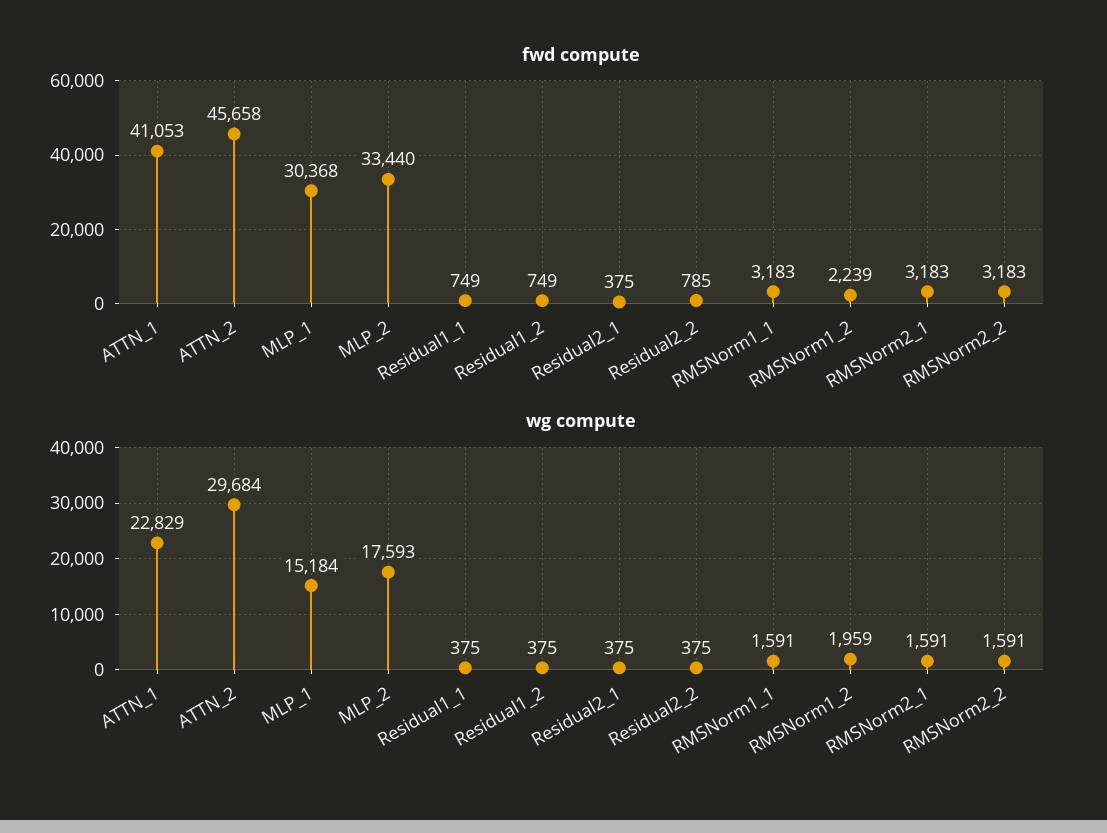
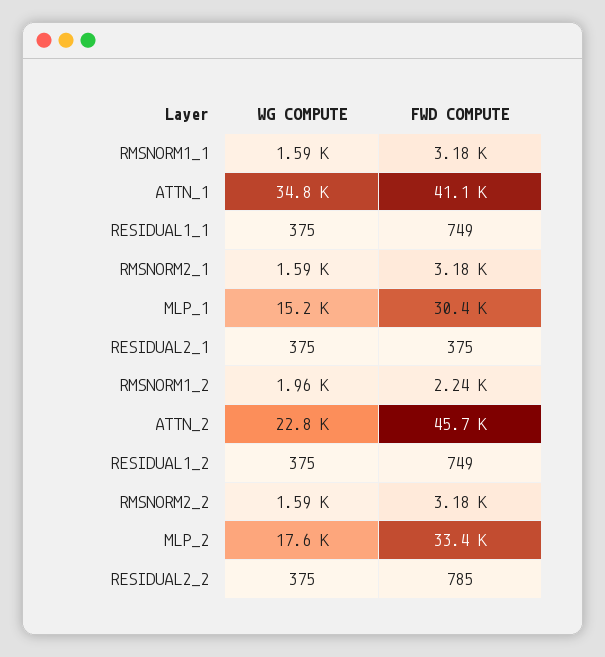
  {
    "fwd compute": {
      "ATTN_1": 41053,
      "ATTN_2": 45658,
      "MLP_1": 30368,
      "MLP_2": 33440,
      "Residual1_1": 749,
      "Residual1_2": 749,
      "Residual2_1": 375,
      "Residual2_2": 785,
      "RMSNorm1_1": 3183,
      "RMSNorm1_2": 2239,
      "RMSNorm2_1": 3183,
      "RMSNorm2_2": 3183
    },
    "wg compute": {
-     "ATTN_1": 22829,
+     "ATTN_1": 34800,
-     "ATTN_2": 29684,
+     "ATTN_2": 22800,
      "MLP_1": 15184,
      "MLP_2": 17593,
      "Residual1_1": 375,
      "Residual1_2": 375,
      "Residual2_1": 375,
      "Residual2_2": 375,
      "RMSNorm1_1": 1591,
      "RMSNorm1_2": 1959,
      "RMSNorm2_1": 1591,
      "RMSNorm2_2": 1591
    }
  }

